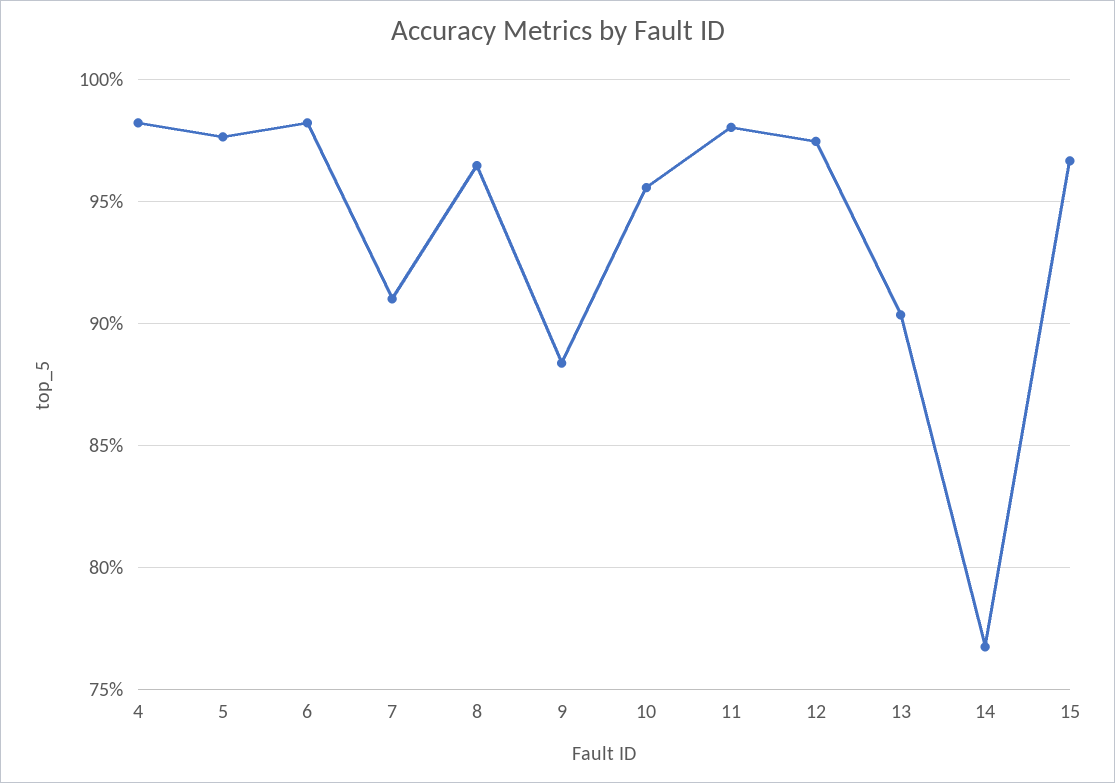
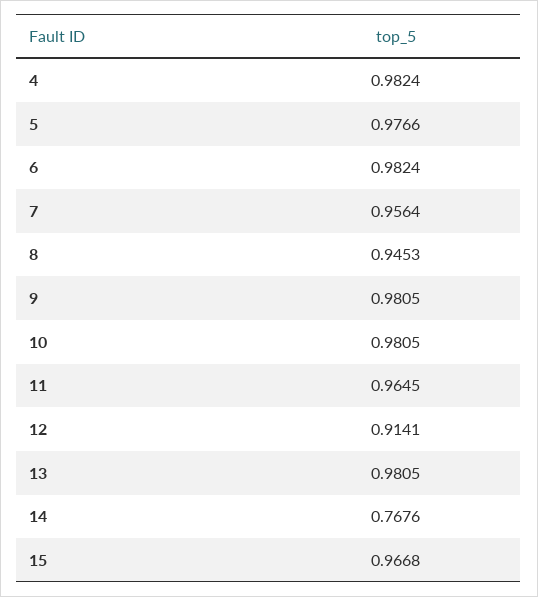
  {
    "4": 0.9824,
    "5": 0.9766,
    "6": 0.9824,
-   "7": 0.91,
+   "7": 0.9564,
-   "8": 0.965,
+   "8": 0.9453,
-   "9": 0.885,
+   "9": 0.9805,
-   "10": 0.955,
+   "10": 0.9805,
-   "11": 0.98,
+   "11": 0.9645,
-   "12": 0.975,
+   "12": 0.9141,
-   "13": 0.905,
+   "13": 0.9805,
    "14": 0.7676,
    "15": 0.9668
  }

